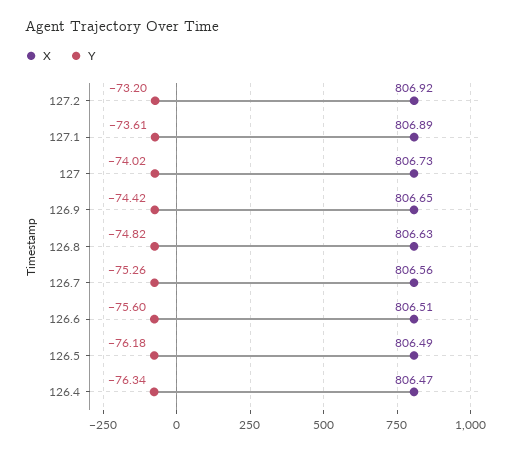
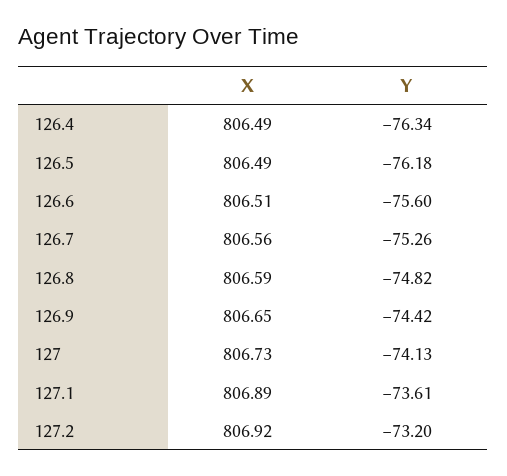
  {
    "X": {
      "127.2": 806.92,
      "127.1": 806.89,
      "127": 806.73,
      "126.9": 806.65,
-     "126.8": 806.63,
+     "126.8": 806.59,
      "126.7": 806.56,
      "126.6": 806.51,
      "126.5": 806.49,
-     "126.4": 806.47
+     "126.4": 806.49
    },
    "Y": {
      "127.2": -73.2,
      "127.1": -73.61,
-     "127": -74.02,
+     "127": -74.13,
      "126.9": -74.42,
      "126.8": -74.82,
      "126.7": -75.26,
      "126.6": -75.6,
      "126.5": -76.18,
      "126.4": -76.34
    }
  }

